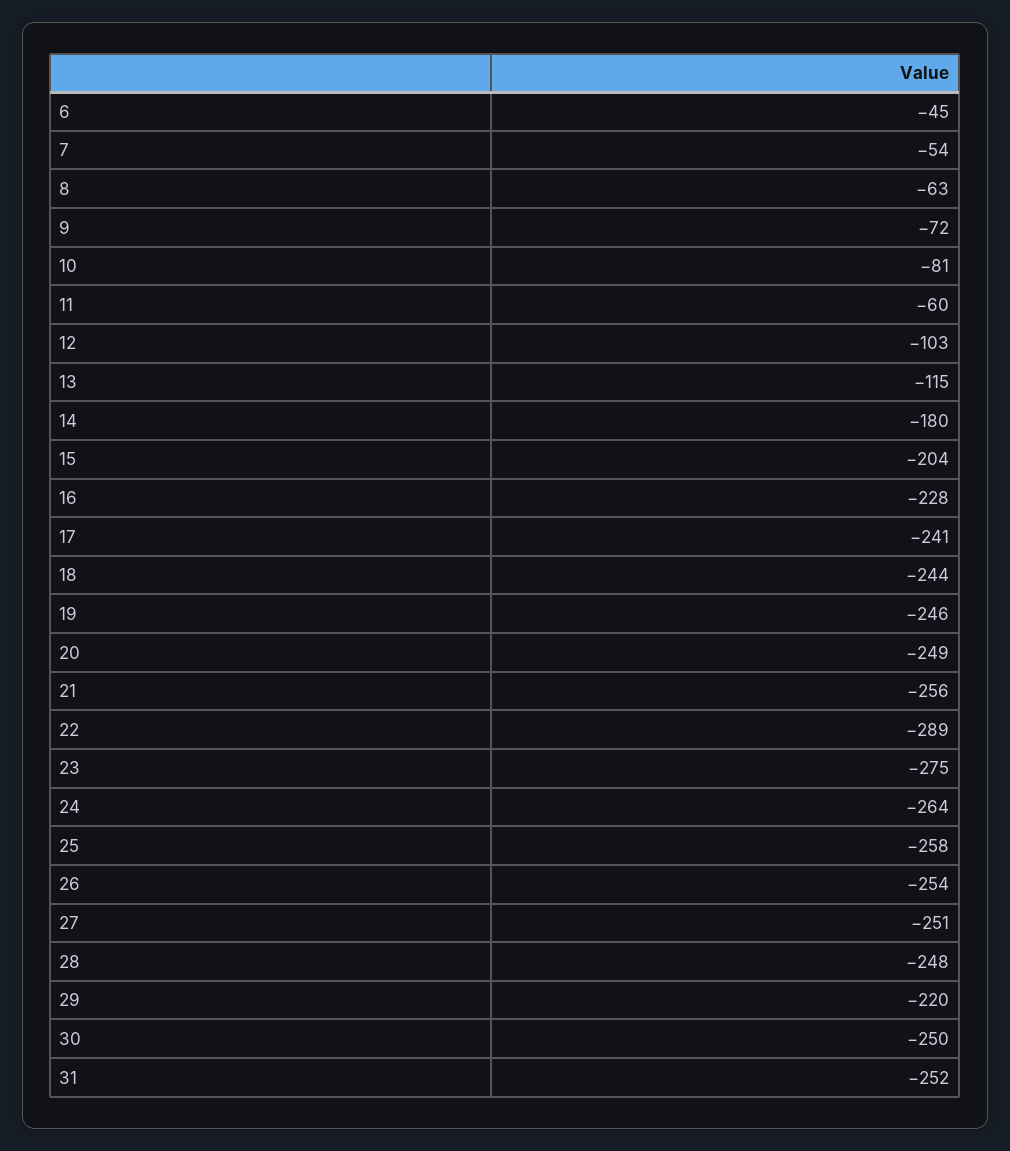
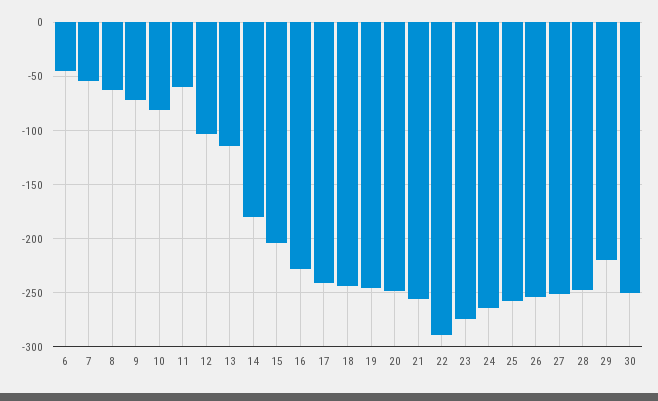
  {
    "6": -45,
    "7": -54,
    "8": -63,
    "9": -72,
    "10": -81,
    "11": -60,
    "12": -103,
    "13": -115,
    "14": -180,
    "15": -204,
    "16": -228,
    "17": -241,
    "18": -244,
    "19": -246,
    "20": -249,
    "21": -256,
    "22": -289,
    "23": -275,
    "24": -264,
    "25": -258,
    "26": -254,
    "27": -251,
    "28": -248,
    "29": -220,
-   "30": -250,
+   "30": -250
-   "31": -252
  }

